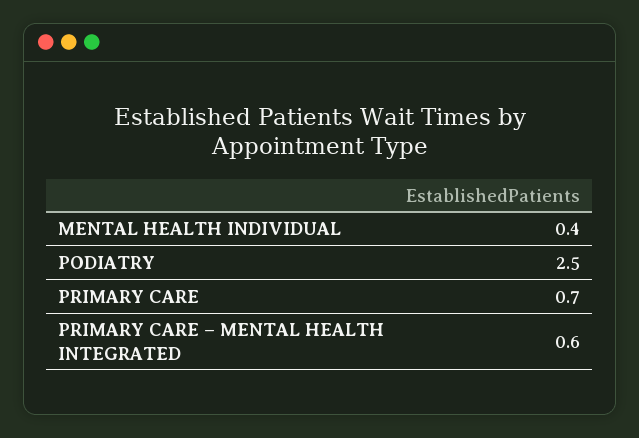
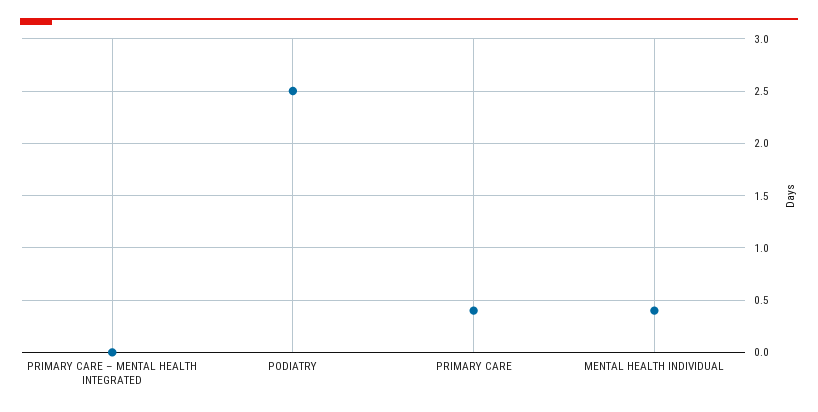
  {
    "MENTAL HEALTH INDIVIDUAL": 0.4,
    "PODIATRY": 2.5,
-   "PRIMARY CARE": 0.7,
+   "PRIMARY CARE": 0.4,
-   "PRIMARY CARE – MENTAL HEALTH INTEGRATED": 0.6
+   "PRIMARY CARE – MENTAL HEALTH INTEGRATED": 0
  }

